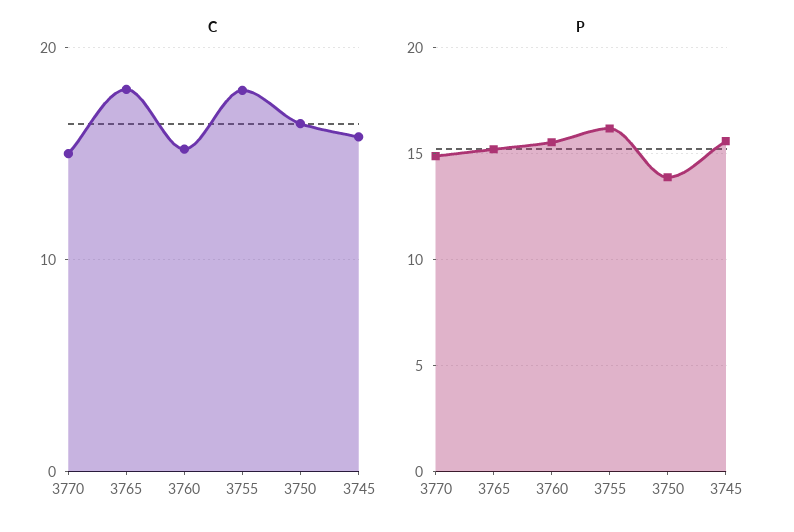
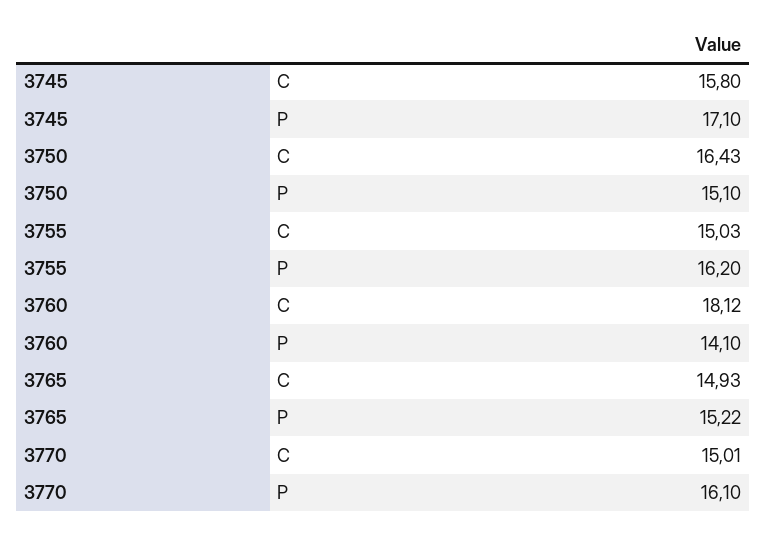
  {
    "C": {
      "3770": 15.01,
-     "3765": 18,
+     "3765": 14.93,
-     "3760": 15,
+     "3760": 18.12,
-     "3755": 18,
+     "3755": 15.03,
      "3750": 16.43,
      "3745": 15.8
    },
    "P": {
-     "3770": 15,
+     "3770": 16.1,
      "3765": 15.22,
-     "3760": 15.5,
+     "3760": 14.1,
      "3755": 16.2,
-     "3750": 14,
+     "3750": 15.1,
-     "3745": 15.5
+     "3745": 17.1
    }
  }

